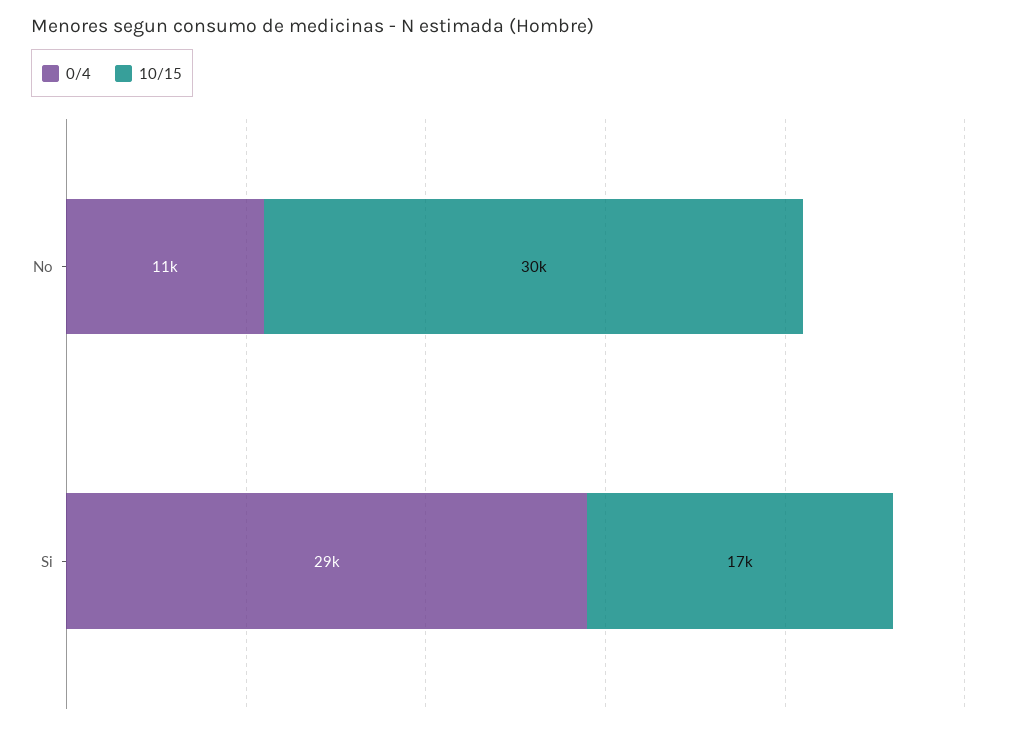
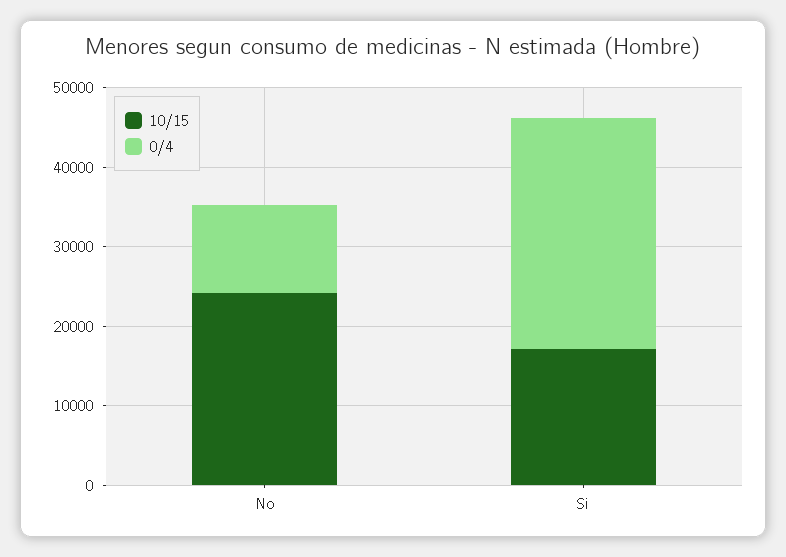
  {
    "0/4": {
      "No": 11000,
      "Si": 29000
    },
    "10/15": {
-     "No": 30000,
+     "No": 24000,
      "Si": 17000
    }
  }

